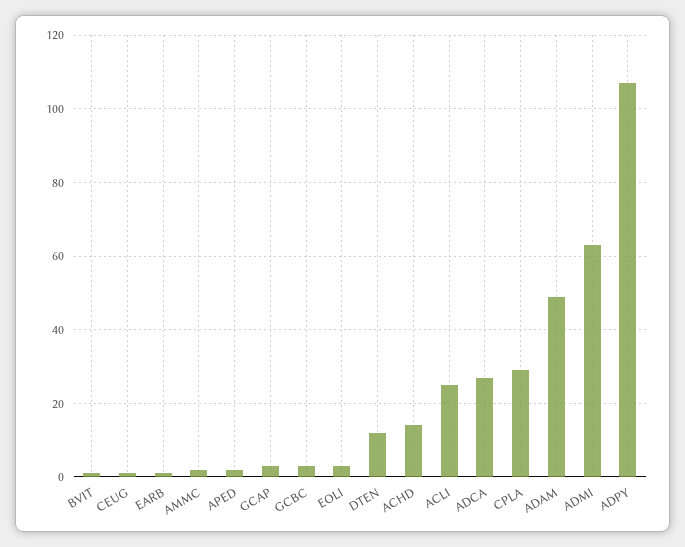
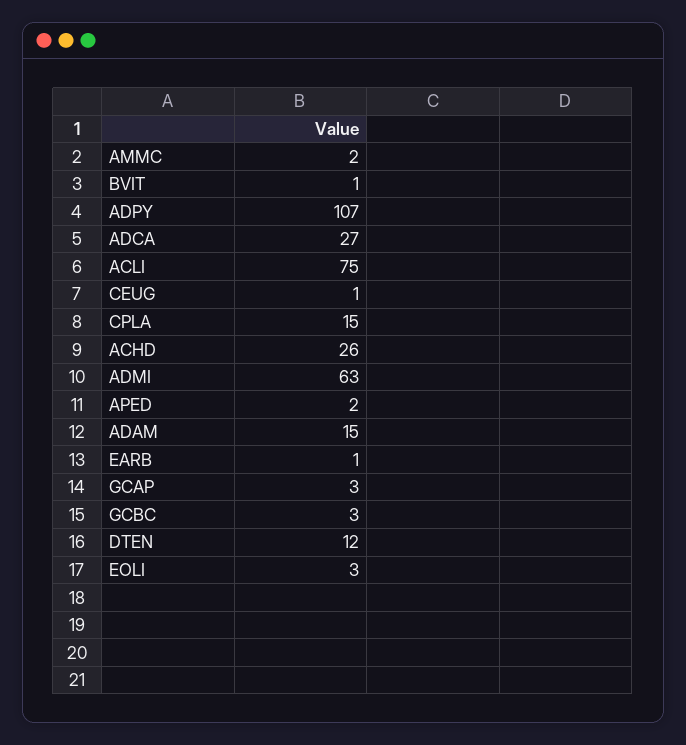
  {
    "BVIT": 1,
    "CEUG": 1,
    "EARB": 1,
    "AMMC": 2,
    "APED": 2,
    "GCAP": 3,
    "GCBC": 3,
    "EOLI": 3,
    "DTEN": 12,
-   "ACHD": 15,
+   "ACHD": 26,
-   "ACLI": 25,
+   "ACLI": 75,
    "ADCA": 27,
-   "CPLA": 30,
+   "CPLA": 15,
-   "ADAM": 50,
+   "ADAM": 15,
    "ADMI": 63,
    "ADPY": 107
  }

